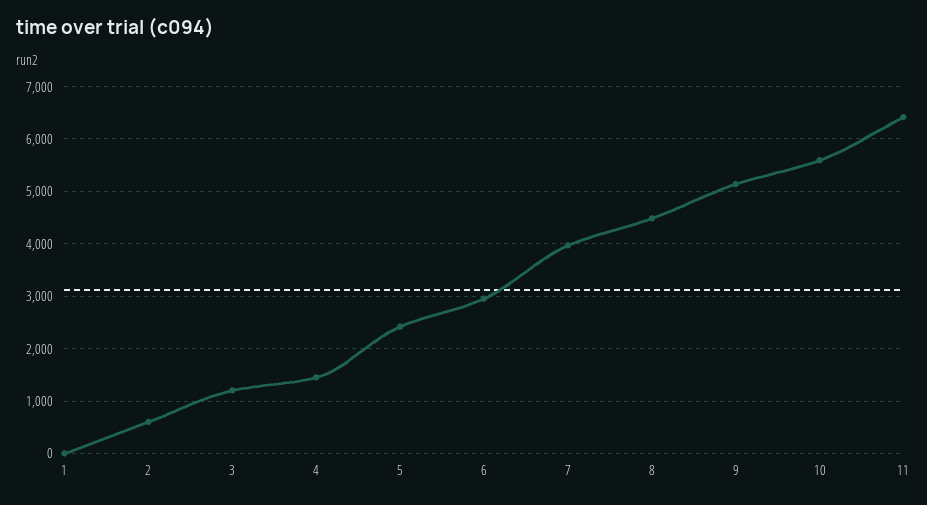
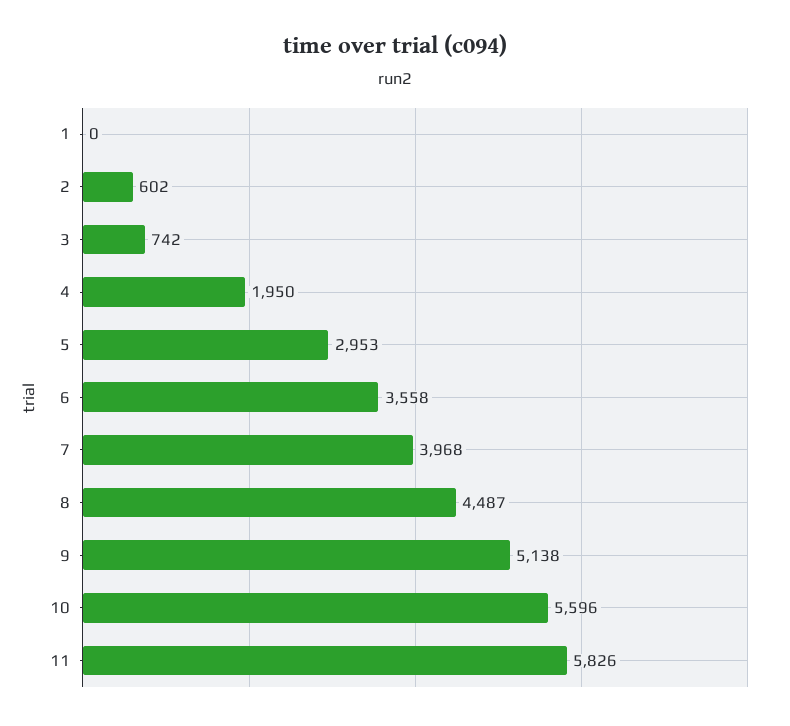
  {
    "1": 0,
    "2": 602,
-   "3": 1200,
+   "3": 742,
-   "4": 1400,
+   "4": 1950,
-   "5": 2400,
+   "5": 2953,
-   "6": 3000,
+   "6": 3558,
    "7": 3968,
    "8": 4487,
    "9": 5138,
    "10": 5596,
-   "11": 6400
+   "11": 5826
  }

